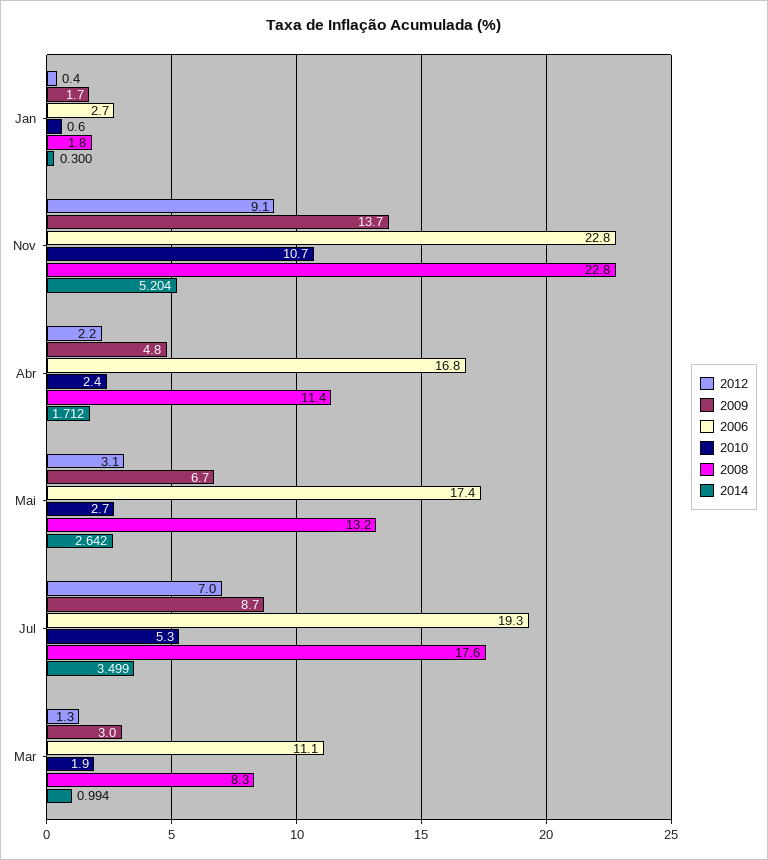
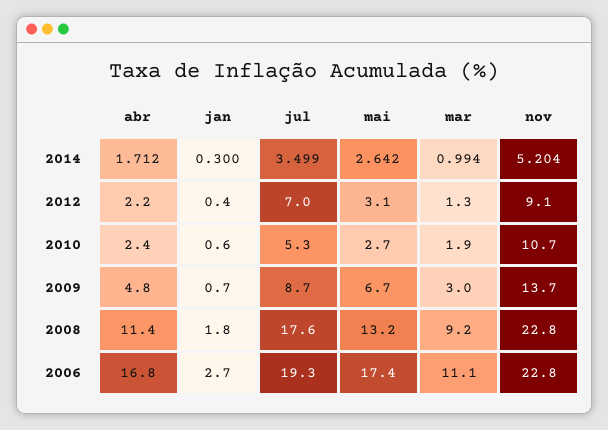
  {
    "2012": {
      "Jan": 0.4,
      "Nov": 9.1,
      "Abr": 2.2,
      "Mai": 3.1,
      "Jul": 7,
      "Mar": 1.3
    },
    "2009": {
-     "Jan": 1.7,
+     "Jan": 0.7,
      "Nov": 13.7,
      "Abr": 4.8,
      "Mai": 6.7,
      "Jul": 8.7,
      "Mar": 3
    },
    "2006": {
      "Jan": 2.7,
      "Nov": 22.8,
      "Abr": 16.8,
      "Mai": 17.4,
      "Jul": 19.3,
      "Mar": 11.1
    },
    "2010": {
      "Jan": 0.6,
      "Nov": 10.7,
      "Abr": 2.4,
      "Mai": 2.7,
      "Jul": 5.3,
      "Mar": 1.9
    },
    "2008": {
      "Jan": 1.8,
      "Nov": 22.8,
      "Abr": 11.4,
      "Mai": 13.2,
      "Jul": 17.6,
-     "Mar": 8.3
+     "Mar": 9.2
    },
    "2014": {
      "Jan": 0.3,
      "Nov": 5.204,
      "Abr": 1.712,
      "Mai": 2.642,
      "Jul": 3.499,
      "Mar": 0.994
    }
  }

